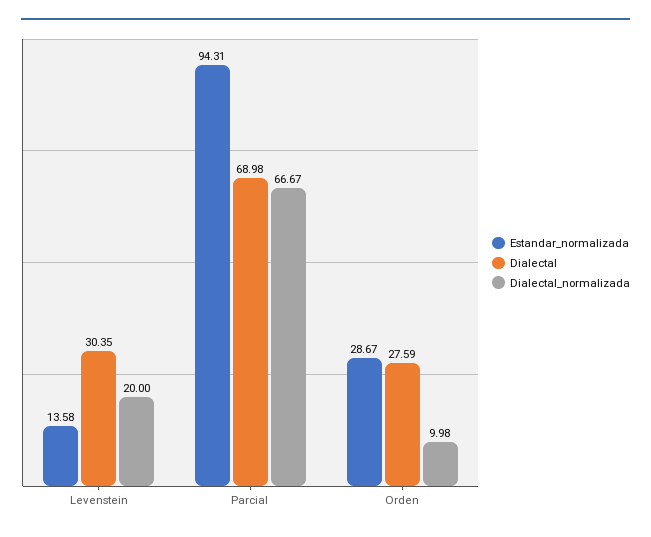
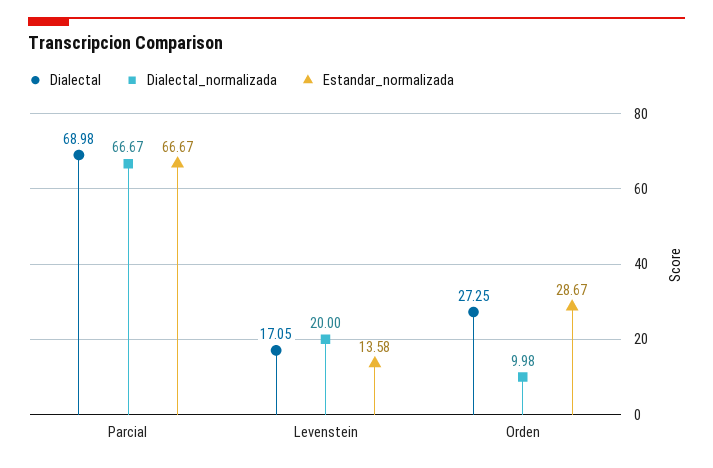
  {
    "Estandar_normalizada": {
      "Levenstein": 13.58,
-     "Parcial": 94.31,
+     "Parcial": 66.67,
      "Orden": 28.67
    },
    "Dialectal": {
-     "Levenstein": 30.35,
+     "Levenstein": 17.05,
      "Parcial": 68.98,
-     "Orden": 27.59
+     "Orden": 27.25
    },
    "Dialectal_normalizada": {
      "Levenstein": 20,
      "Parcial": 66.67,
      "Orden": 9.98
    }
  }

